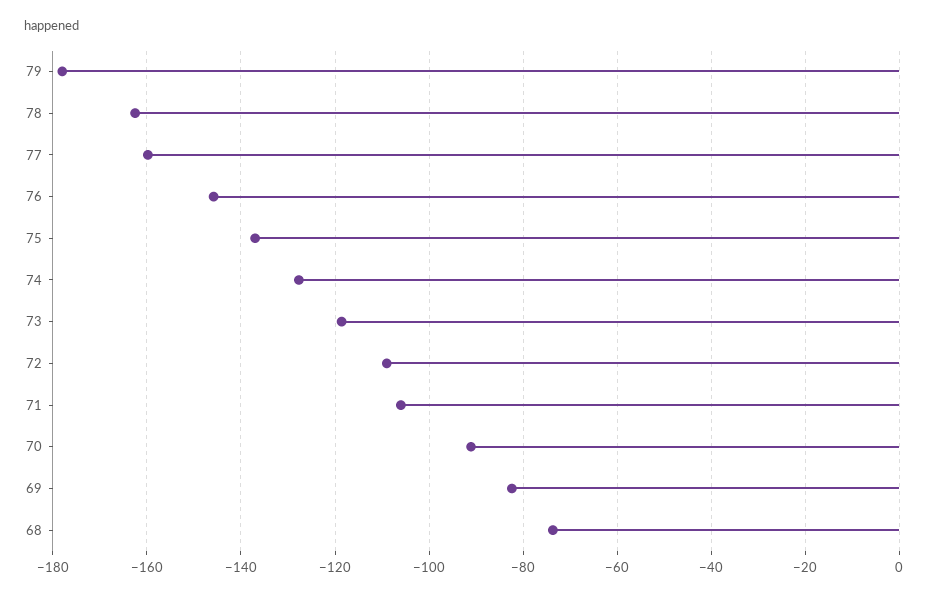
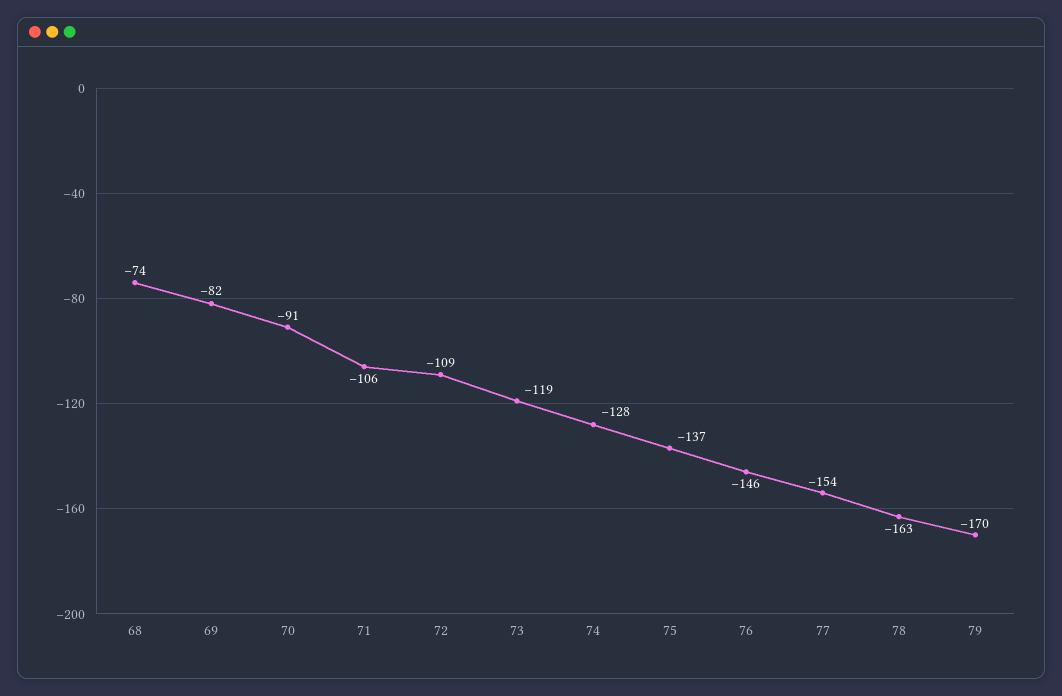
  {
-   "79": -178,
+   "79": -170,
    "78": -163,
-   "77": -160,
+   "77": -154,
    "76": -146,
    "75": -137,
    "74": -128,
    "73": -119,
    "72": -109,
    "71": -106,
    "70": -91,
    "69": -82,
    "68": -74
  }

